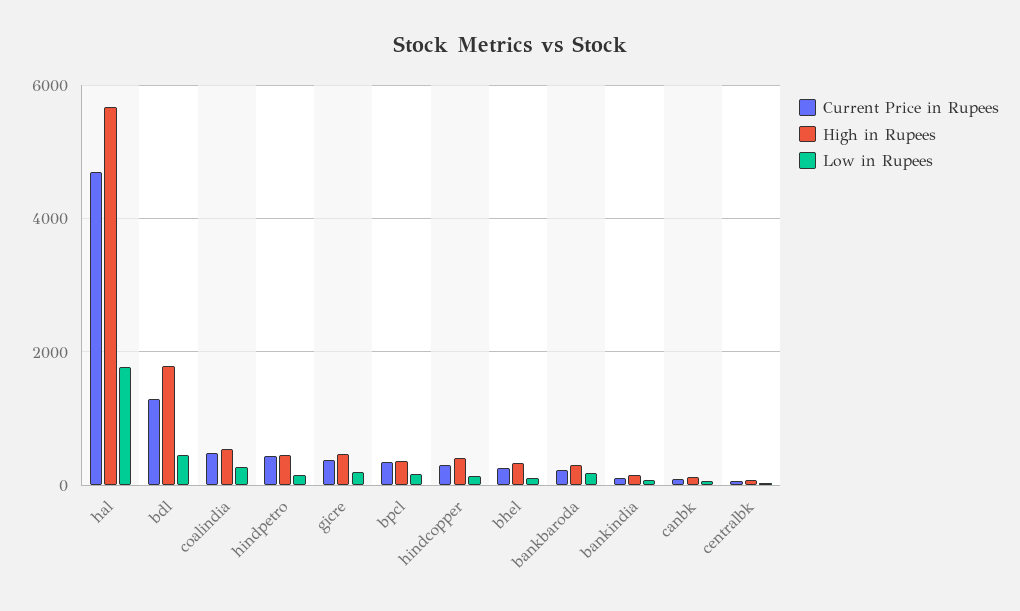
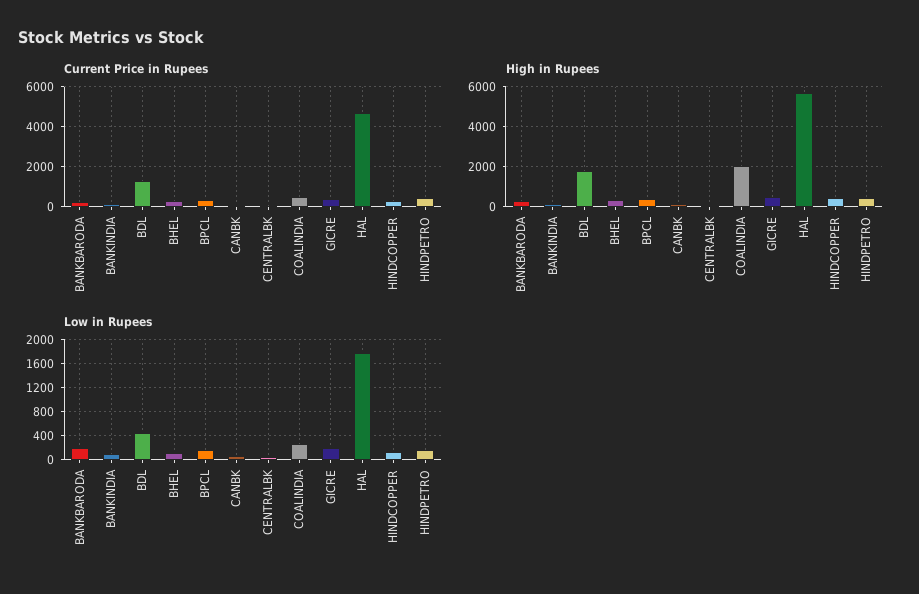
  {
    "Current Price in Rupees": {
      "hal": 4800,
      "bdl": 1200,
      "coalindia": 400,
      "hindpetro": 400,
      "gicre": 400,
      "bpcl": 400,
      "hindcopper": 400,
      "bhel": 200,
      "bankbaroda": 200,
      "bankindia": 200,
      "canbk": 200,
      "centralbk": 0
    },
    "High in Rupees": {
      "hal": 5600,
      "bdl": 1800,
-     "coalindia": 600,
+     "coalindia": 2000,
      "hindpetro": 400,
      "gicre": 400,
      "bpcl": 400,
      "hindcopper": 400,
      "bhel": 400,
      "bankbaroda": 400,
      "bankindia": 200,
      "canbk": 200,
      "centralbk": 0
    },
    "Low in Rupees": {
      "hal": 1800,
      "bdl": 500,
      "coalindia": 300,
      "hindpetro": 200,
      "gicre": 200,
      "bpcl": 200,
      "hindcopper": 100,
      "bhel": 100,
      "bankbaroda": 200,
      "bankindia": 100,
      "canbk": 100,
      "centralbk": 0
    }
  }

